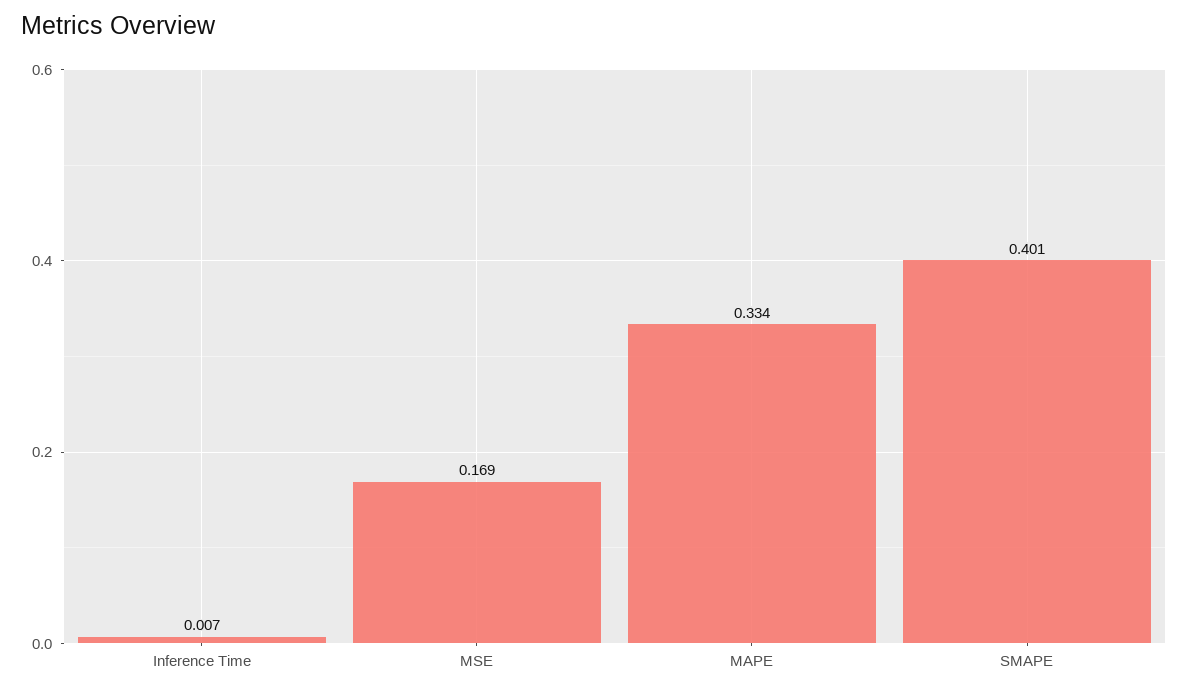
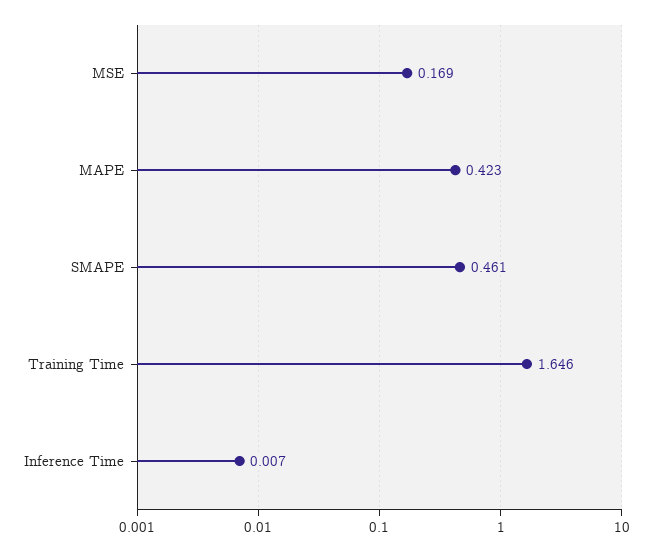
  {
    "Inference Time": 0.007,
    "MSE": 0.169,
-   "MAPE": 0.334,
+   "MAPE": 0.423,
-   "SMAPE": 0.401
+   "SMAPE": 0.461,
+   "Training Time": 1.646
  }

